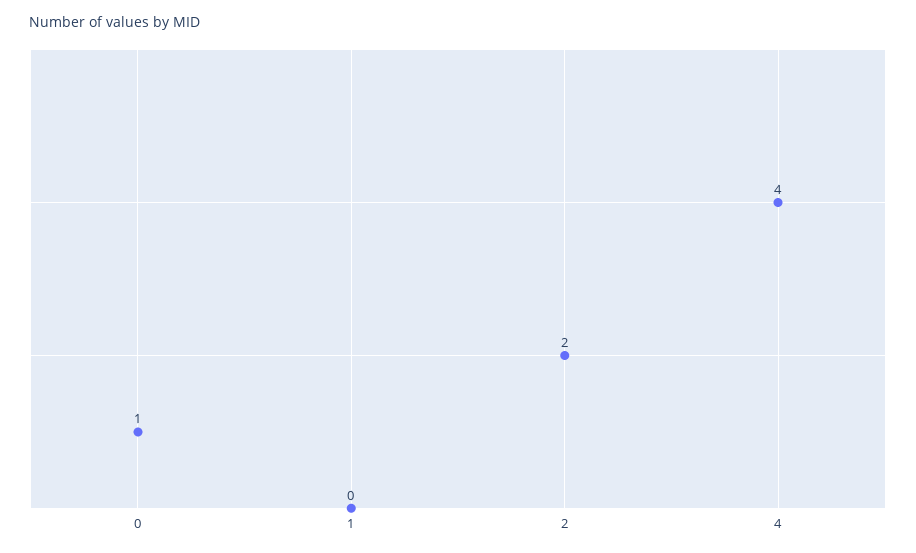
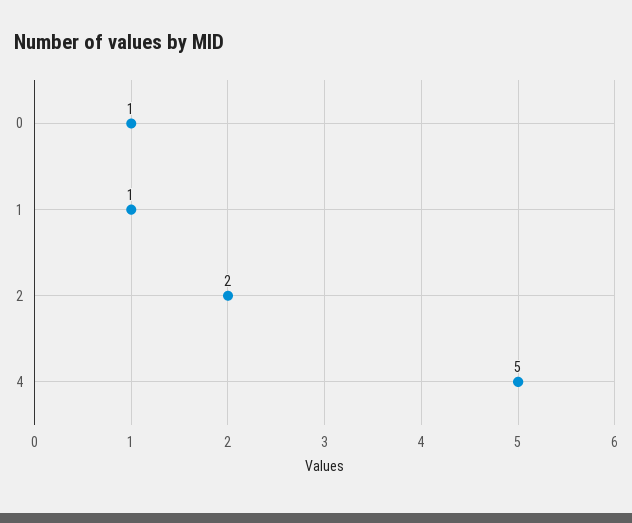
  {
    "0": 1,
-   "1": 0,
+   "1": 1,
    "2": 2,
-   "4": 4
+   "4": 5
  }

